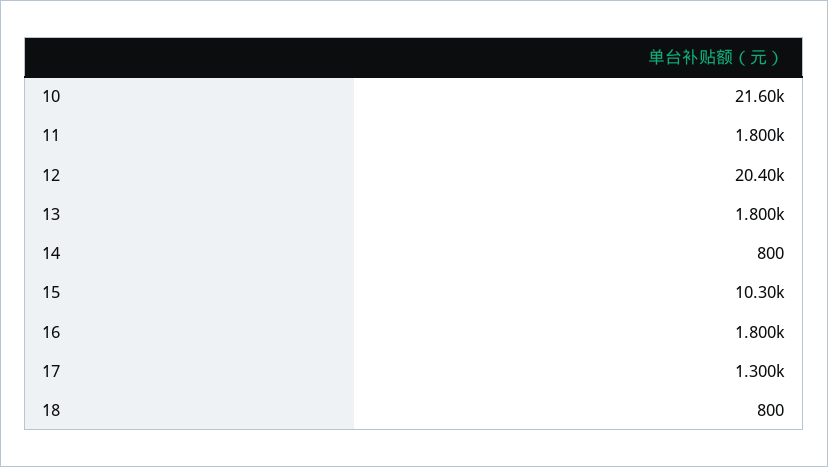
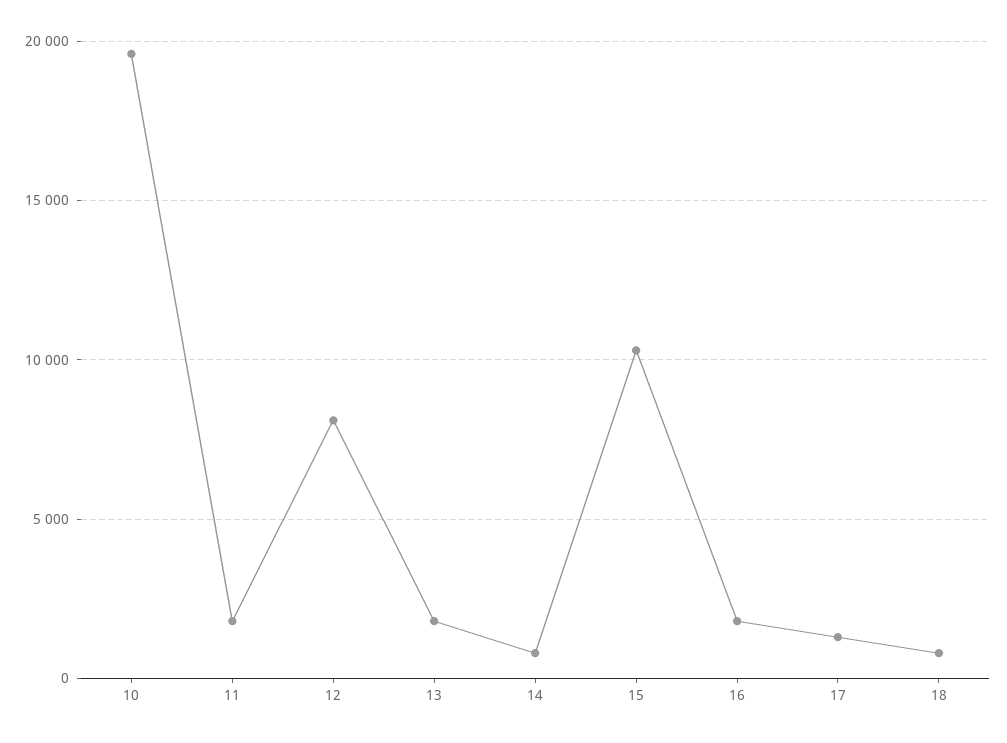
  {
-   "10": 21600,
+   "10": 19500,
    "11": 1800,
-   "12": 20400,
+   "12": 8000,
    "13": 1800,
    "14": 800,
    "15": 10300,
    "16": 1800,
    "17": 1300,
    "18": 800
  }

